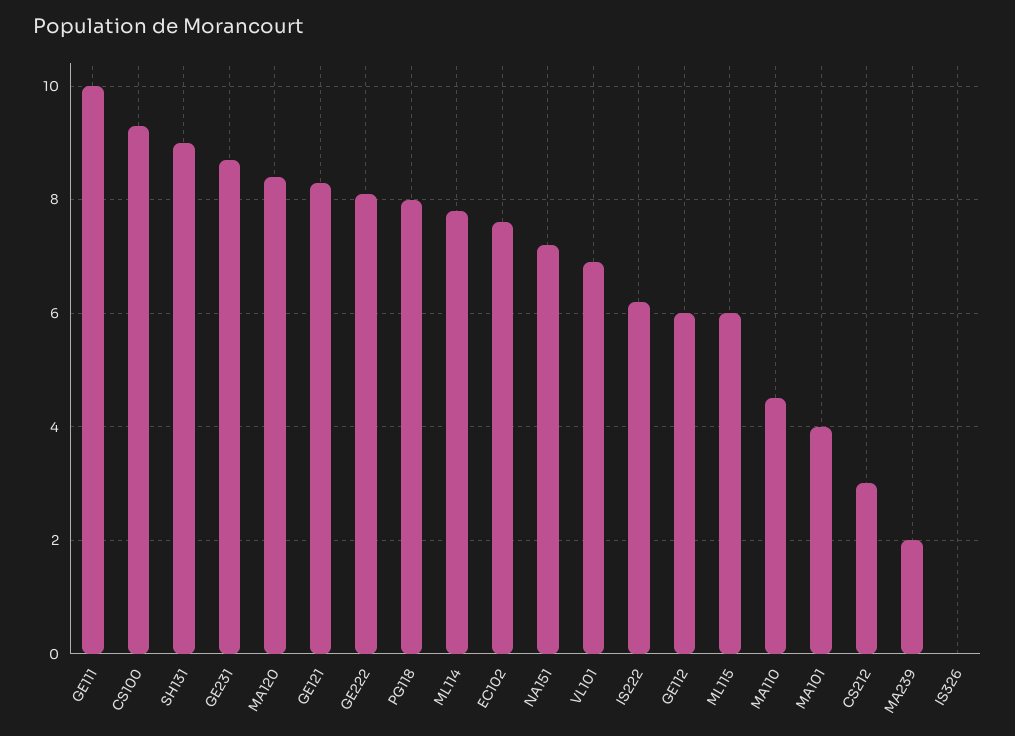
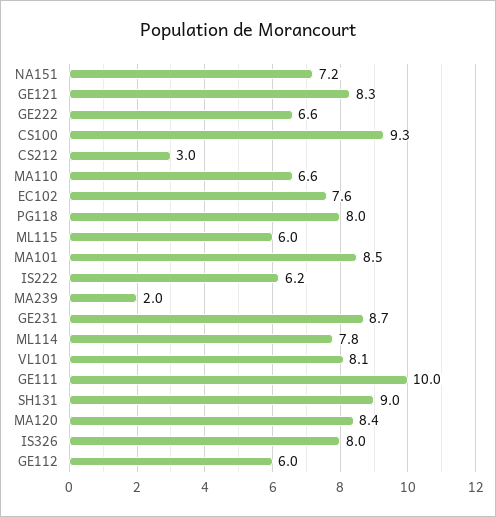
  {
    "GE111": 10,
    "CS100": 9.3,
    "SH131": 9,
    "GE231": 8.7,
    "MA120": 8.4,
    "GE121": 8.3,
-   "GE222": 8,
+   "GE222": 6.6,
    "PG118": 8,
    "ML114": 7.8,
    "EC102": 7.6,
    "NA151": 7.2,
-   "VL101": 7,
+   "VL101": 8.1,
    "IS222": 6.2,
    "GE112": 6,
    "ML115": 6,
-   "MA110": 4.5,
+   "MA110": 6.6,
-   "MA101": 4,
+   "MA101": 8.5,
    "CS212": 3,
    "MA239": 2,
-   "IS326": 0
+   "IS326": 8
  }

